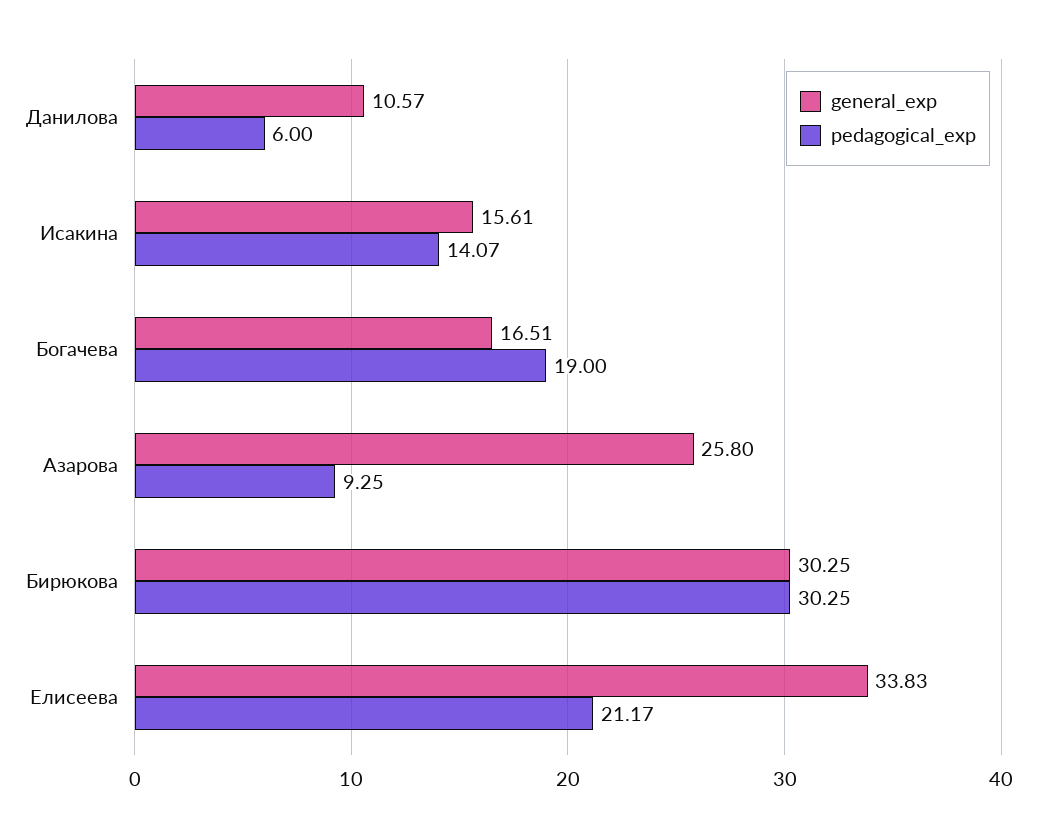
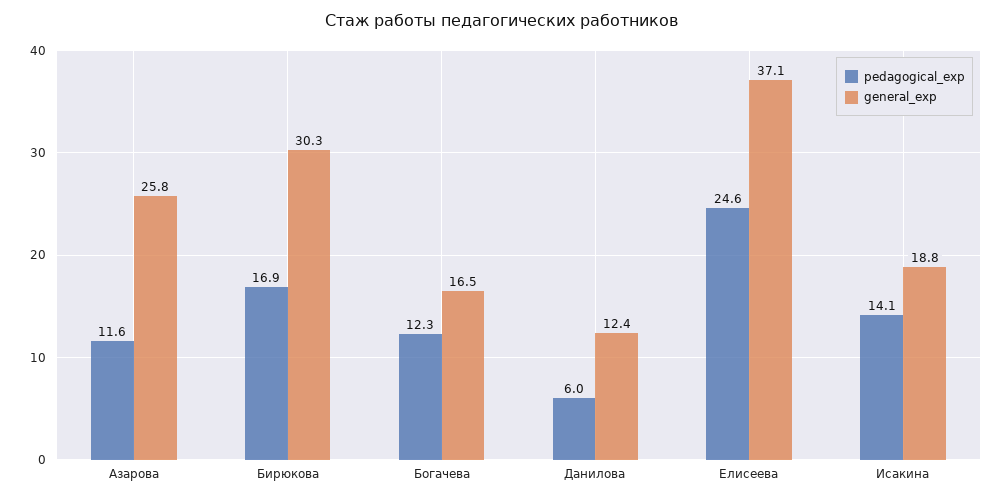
  {
    "general_exp": {
-     "Данилова": 10.57,
+     "Данилова": 12.4,
-     "Исакина": 15.61,
+     "Исакина": 18.8,
      "Богачева": 16.51,
      "Азарова": 25.8,
      "Бирюкова": 30.25,
-     "Елисеева": 33.83
+     "Елисеева": 37.1
    },
    "pedagogical_exp": {
      "Данилова": 6,
      "Исакина": 14.07,
-     "Богачева": 19,
+     "Богачева": 12.3,
-     "Азарова": 9.25,
+     "Азарова": 11.6,
-     "Бирюкова": 30.25,
+     "Бирюкова": 16.9,
-     "Елисеева": 21.17
+     "Елисеева": 24.6
    }
  }

